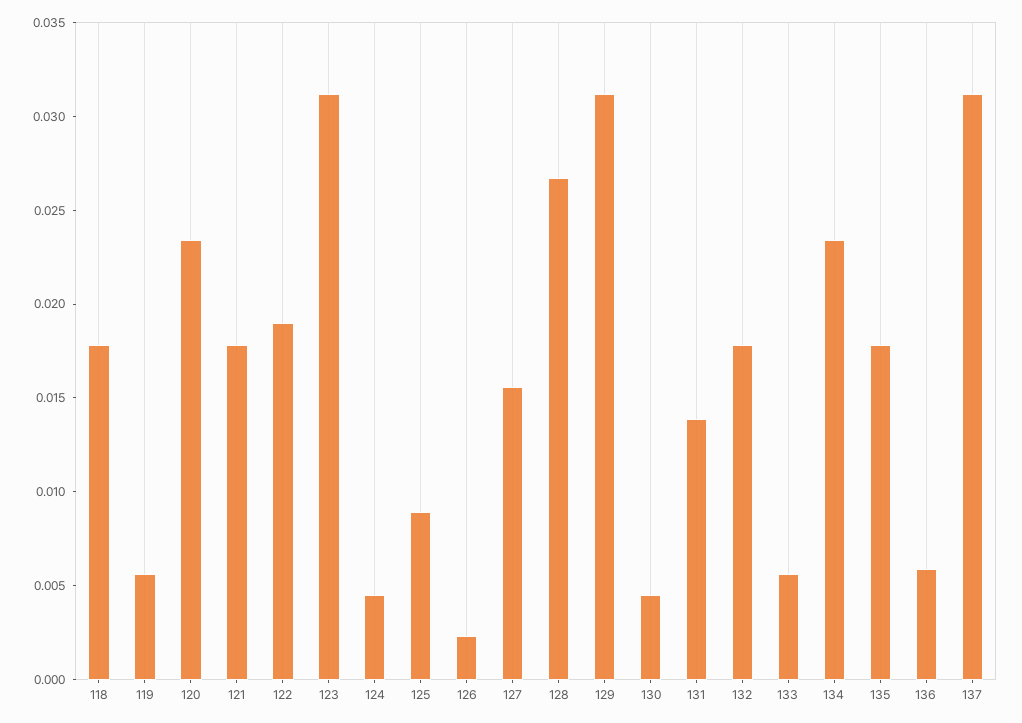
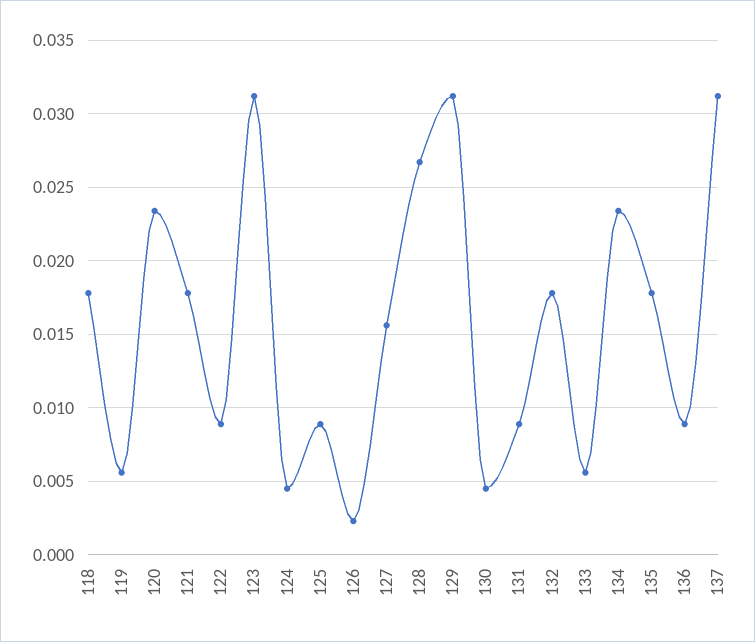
  {
    "118": 0.018,
    "119": 0.0055,
    "120": 0.0235,
    "121": 0.018,
-   "122": 0.019,
+   "122": 0.009,
    "123": 0.031,
    "124": 0.0045,
    "125": 0.009,
    "126": 0.0025,
    "127": 0.0155,
    "128": 0.0265,
    "129": 0.031,
    "130": 0.0045,
-   "131": 0.014,
+   "131": 0.009,
    "132": 0.018,
    "133": 0.0055,
    "134": 0.0235,
    "135": 0.018,
-   "136": 0.006,
+   "136": 0.009,
    "137": 0.031
  }

